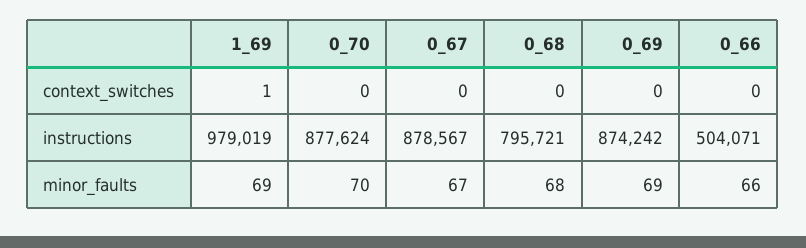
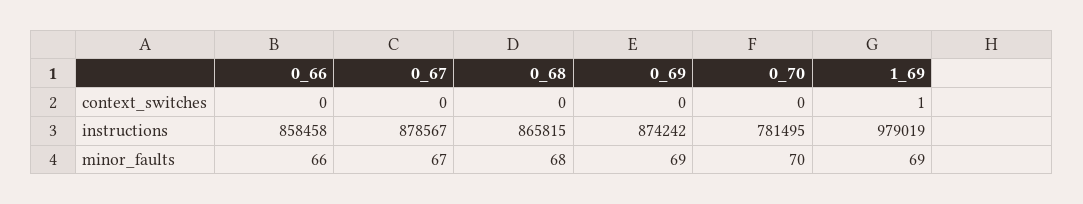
  {
    "1_69": {
      "context_switches": 1,
      "instructions": 979019,
      "minor_faults": 69
    },
    "0_70": {
      "context_switches": 0,
-     "instructions": 877624,
+     "instructions": 781495,
      "minor_faults": 70
    },
    "0_67": {
      "context_switches": 0,
      "instructions": 878567,
      "minor_faults": 67
    },
    "0_68": {
      "context_switches": 0,
-     "instructions": 795721,
+     "instructions": 865815,
      "minor_faults": 68
    },
    "0_69": {
      "context_switches": 0,
      "instructions": 874242,
      "minor_faults": 69
    },
    "0_66": {
      "context_switches": 0,
-     "instructions": 504071,
+     "instructions": 858458,
      "minor_faults": 66
    }
  }

